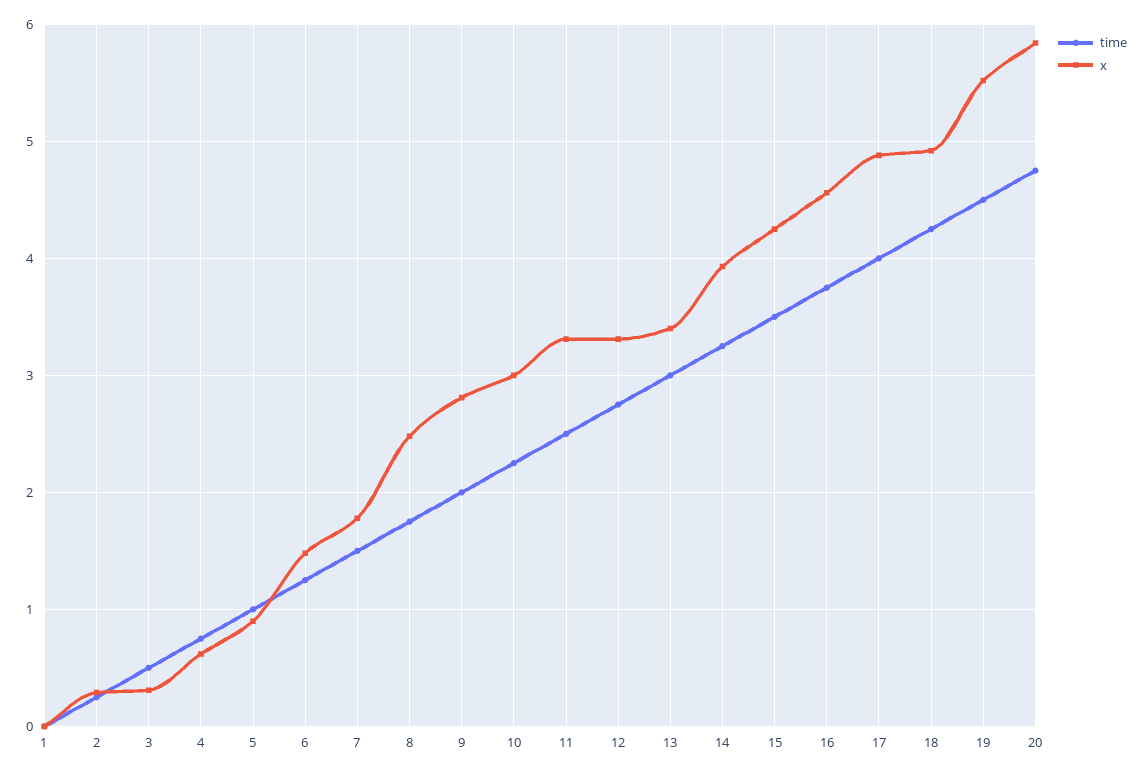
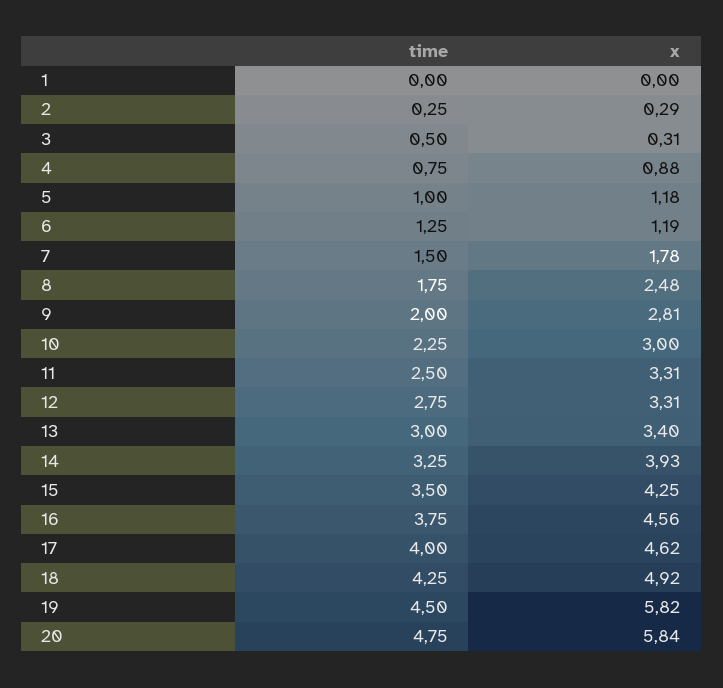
  {
    "time": {
      "1": 0,
      "2": 0.25,
      "3": 0.5,
      "4": 0.75,
      "5": 1,
      "6": 1.25,
      "7": 1.5,
      "8": 1.75,
      "9": 2,
      "10": 2.25,
      "11": 2.5,
      "12": 2.75,
      "13": 3,
      "14": 3.25,
      "15": 3.5,
      "16": 3.75,
      "17": 4,
      "18": 4.25,
      "19": 4.5,
      "20": 4.75
    },
    "x": {
      "1": 0,
      "2": 0.29,
      "3": 0.31,
-     "4": 0.6,
+     "4": 0.88,
-     "5": 0.9,
+     "5": 1.18,
-     "6": 1.5,
+     "6": 1.19,
      "7": 1.78,
      "8": 2.48,
      "9": 2.81,
      "10": 3,
      "11": 3.31,
      "12": 3.31,
      "13": 3.4,
      "14": 3.93,
      "15": 4.25,
      "16": 4.56,
-     "17": 4.9,
+     "17": 4.62,
      "18": 4.92,
-     "19": 5.5,
+     "19": 5.82,
      "20": 5.84
    }
  }

